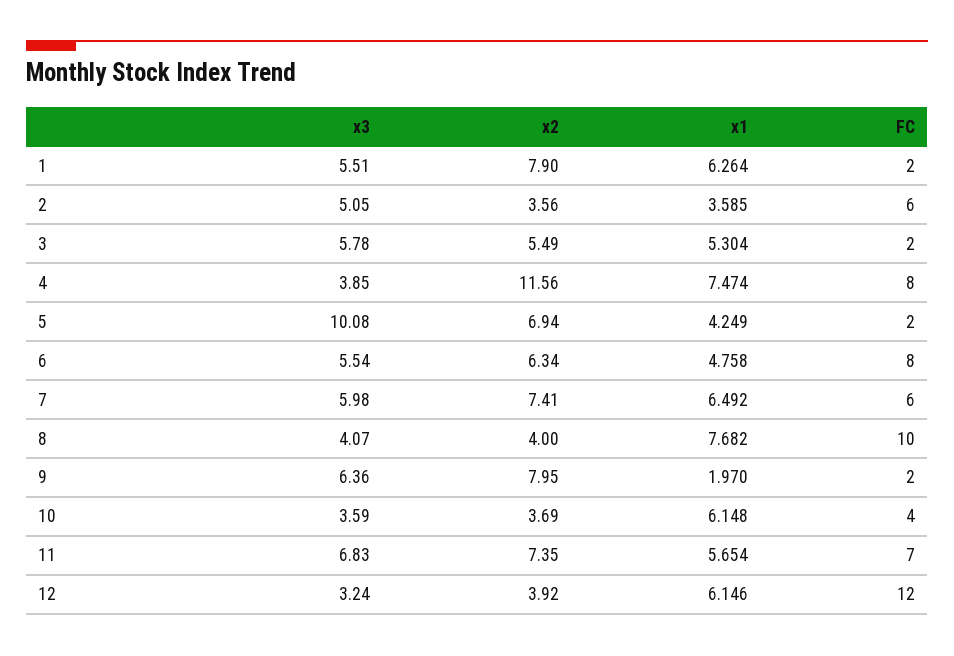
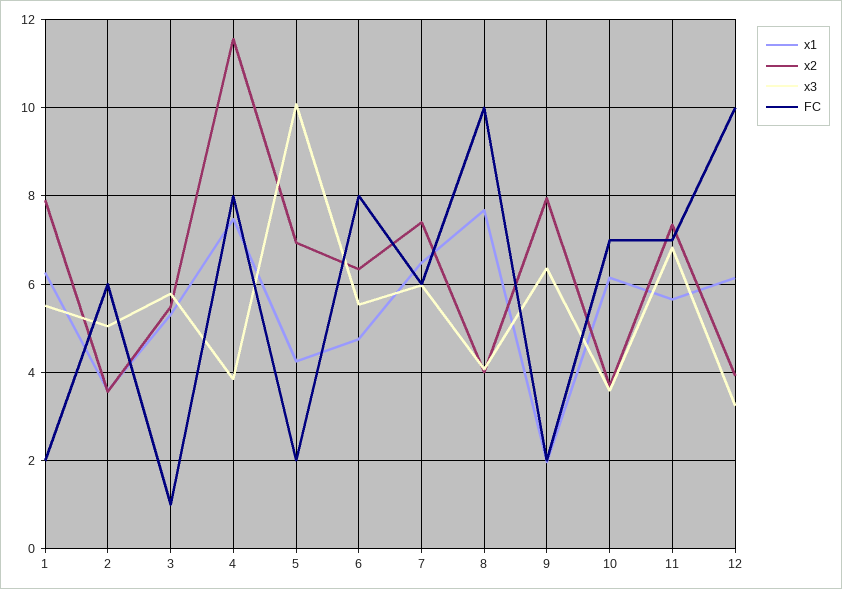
  {
    "x3": {
      "1": 5.51,
      "2": 5.05,
      "3": 5.78,
      "4": 3.85,
      "5": 10.08,
      "6": 5.54,
      "7": 5.98,
      "8": 4.07,
      "9": 6.36,
      "10": 3.59,
      "11": 6.83,
      "12": 3.24
    },
    "x2": {
      "1": 7.9,
      "2": 3.56,
      "3": 5.49,
      "4": 11.56,
      "5": 6.94,
      "6": 6.34,
      "7": 7.41,
      "8": 4,
      "9": 7.95,
      "10": 3.69,
      "11": 7.35,
      "12": 3.92
    },
    "x1": {
      "1": 6.264,
      "2": 3.585,
      "3": 5.304,
      "4": 7.474,
      "5": 4.249,
      "6": 4.758,
      "7": 6.492,
      "8": 7.682,
      "9": 1.97,
      "10": 6.148,
      "11": 5.654,
      "12": 6.146
    },
    "FC": {
      "1": 2,
      "2": 6,
-     "3": 2,
+     "3": 1,
      "4": 8,
      "5": 2,
      "6": 8,
      "7": 6,
      "8": 10,
      "9": 2,
-     "10": 4,
+     "10": 7,
      "11": 7,
-     "12": 12
+     "12": 10
    }
  }

